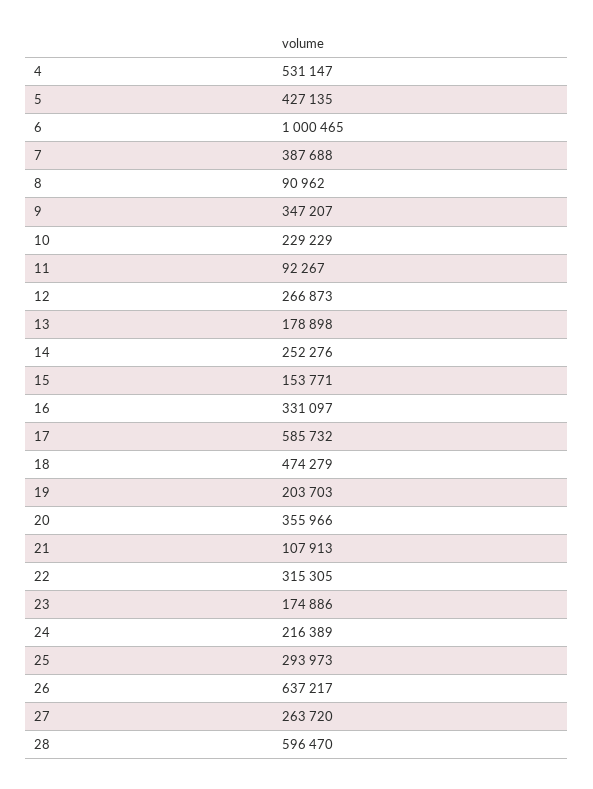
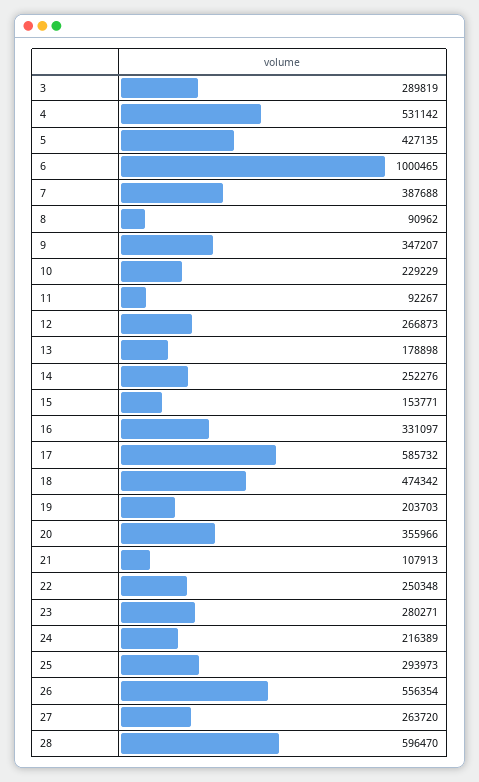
  {
-   "4": 531147,
+   "4": 531142,
    "5": 427135,
    "6": 1000465,
    "7": 387688,
    "8": 90962,
    "9": 347207,
    "10": 229229,
    "11": 92267,
    "12": 266873,
    "13": 178898,
    "14": 252276,
    "15": 153771,
    "16": 331097,
    "17": 585732,
-   "18": 474279,
+   "18": 474342,
    "19": 203703,
    "20": 355966,
    "21": 107913,
-   "22": 315305,
+   "22": 250348,
-   "23": 174886,
+   "23": 280271,
    "24": 216389,
    "25": 293973,
-   "26": 637217,
+   "26": 556354,
    "27": 263720,
-   "28": 596470
+   "28": 596470,
+   "3": 289819
  }

